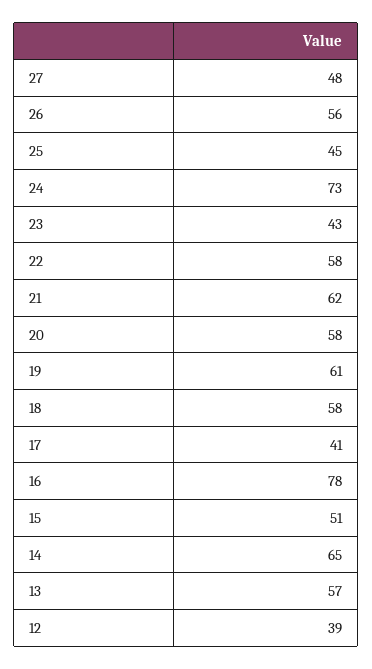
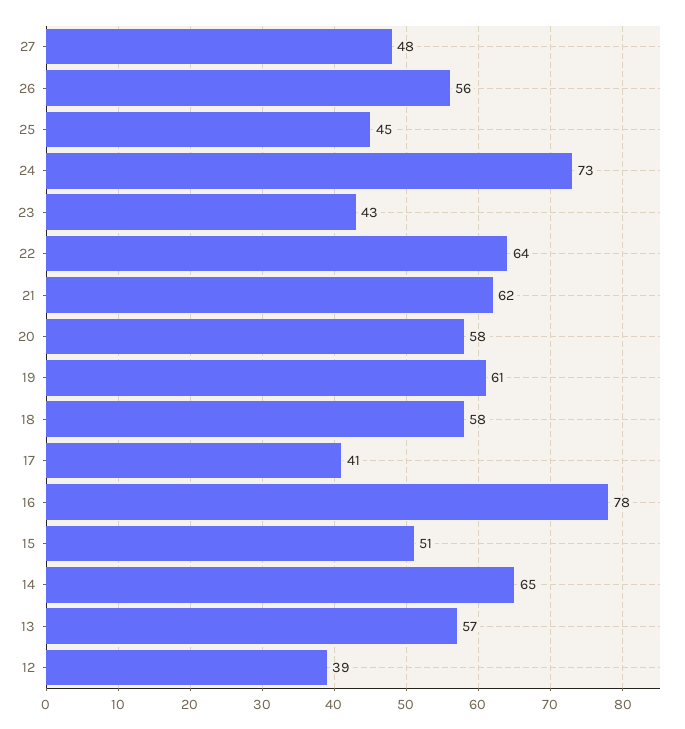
  {
    "27": 48,
    "26": 56,
    "25": 45,
    "24": 73,
    "23": 43,
-   "22": 58,
+   "22": 64,
    "21": 62,
    "20": 58,
    "19": 61,
    "18": 58,
    "17": 41,
    "16": 78,
    "15": 51,
    "14": 65,
    "13": 57,
    "12": 39
  }

